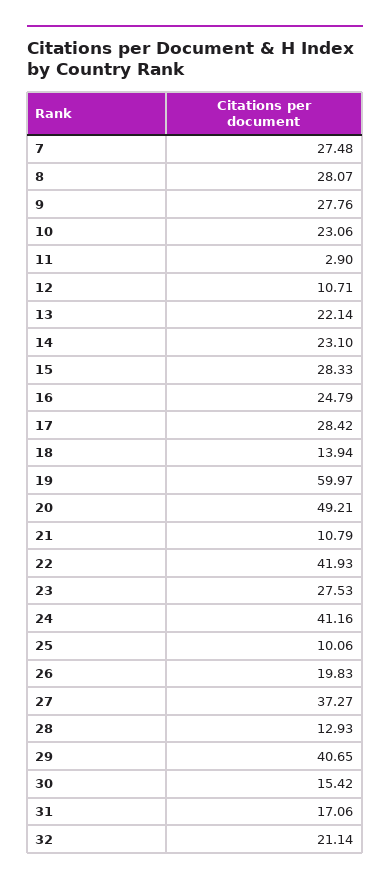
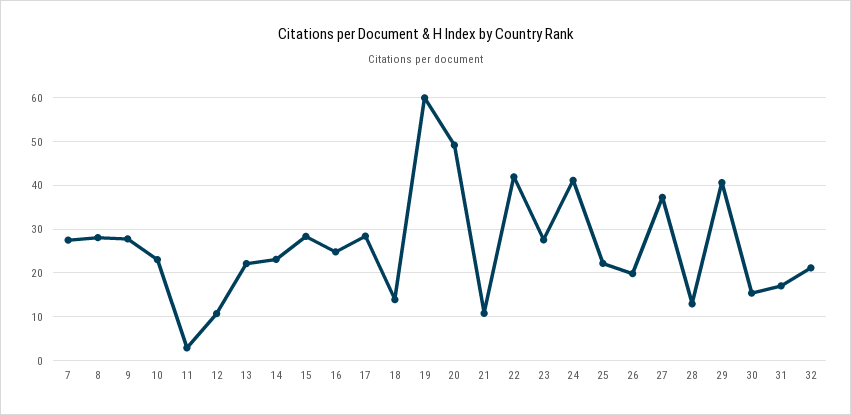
  {
    "7": 27.48,
    "8": 28.07,
    "9": 27.76,
    "10": 23.06,
    "11": 2.9,
    "12": 10.71,
    "13": 22.14,
    "14": 23.1,
    "15": 28.33,
    "16": 24.79,
    "17": 28.42,
    "18": 13.94,
    "19": 59.97,
    "20": 49.21,
    "21": 10.79,
    "22": 41.93,
    "23": 27.53,
    "24": 41.16,
-   "25": 10.06,
+   "25": 22,
    "26": 19.83,
    "27": 37.27,
    "28": 12.93,
    "29": 40.65,
    "30": 15.42,
    "31": 17.06,
    "32": 21.14
  }

